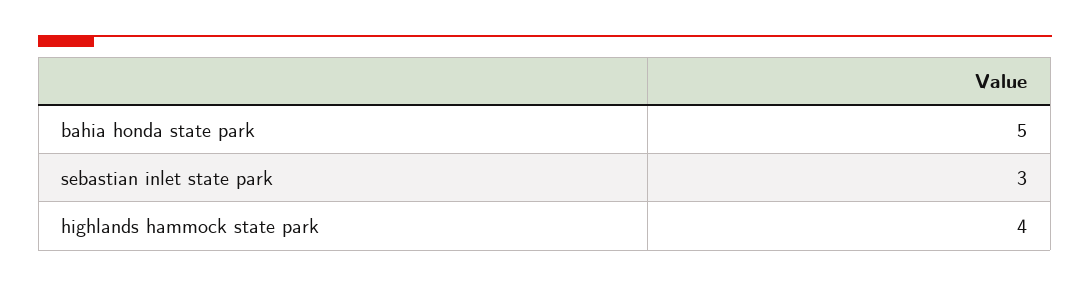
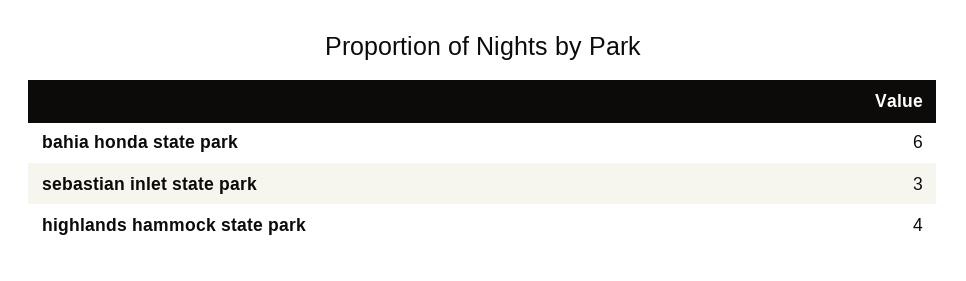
  {
-   "bahia honda state park": 5,
+   "bahia honda state park": 6,
    "sebastian inlet state park": 3,
    "highlands hammock state park": 4
  }

